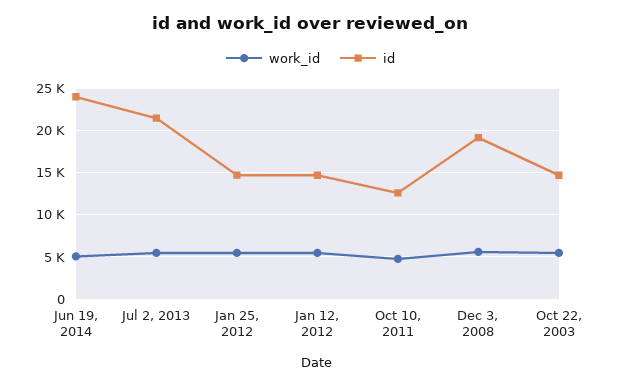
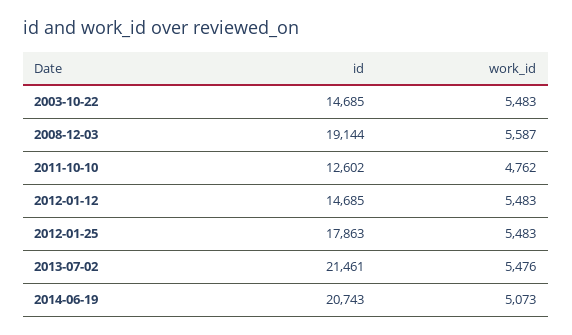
  {
    "work_id": {
      "Jun 19, 2014": 5073,
      "Jul 2, 2013": 5476,
      "Jan 25, 2012": 5483,
      "Jan 12, 2012": 5483,
      "Oct 10, 2011": 4762,
      "Dec 3, 2008": 5587,
      "Oct 22, 2003": 5483
    },
    "id": {
-     "Jun 19, 2014": 24000,
+     "Jun 19, 2014": 20743,
      "Jul 2, 2013": 21461,
-     "Jan 25, 2012": 15000,
+     "Jan 25, 2012": 17863,
      "Jan 12, 2012": 14685,
      "Oct 10, 2011": 12602,
      "Dec 3, 2008": 19144,
      "Oct 22, 2003": 14685
    }
  }

